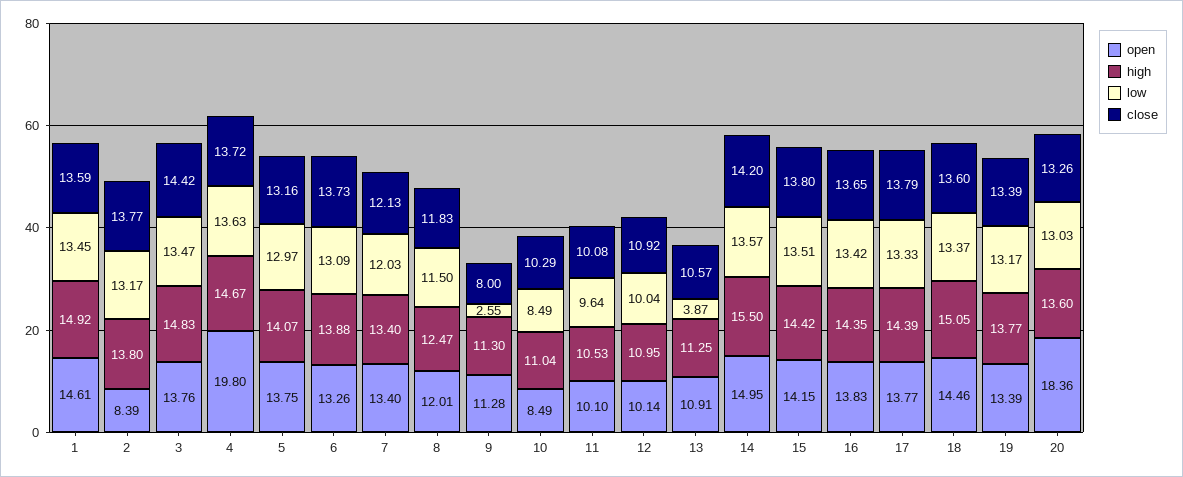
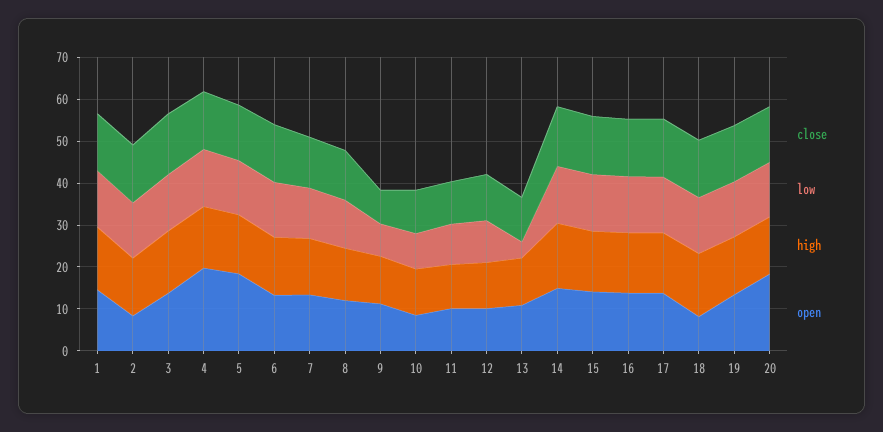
  {
    "open": {
      "1": 14.61,
      "2": 8.39,
      "3": 13.76,
      "4": 19.8,
-     "5": 13.75,
+     "5": 18,
      "6": 13.26,
      "7": 13.4,
      "8": 12.01,
      "9": 11.28,
      "10": 8.49,
      "11": 10.1,
      "12": 10.14,
      "13": 10.91,
      "14": 14.95,
      "15": 14.15,
      "16": 13.83,
      "17": 13.77,
-     "18": 14.46,
+     "18": 8,
      "19": 13.39,
      "20": 18.36
    },
    "high": {
      "1": 14.92,
      "2": 13.8,
      "3": 14.83,
      "4": 14.67,
      "5": 14.07,
      "6": 13.88,
      "7": 13.4,
      "8": 12.47,
      "9": 11.3,
      "10": 11.04,
      "11": 10.53,
      "12": 10.95,
      "13": 11.25,
      "14": 15.5,
      "15": 14.42,
      "16": 14.35,
      "17": 14.39,
      "18": 15.05,
      "19": 13.77,
      "20": 13.6
    },
    "low": {
      "1": 13.45,
      "2": 13.17,
      "3": 13.47,
      "4": 13.63,
      "5": 12.97,
      "6": 13.09,
      "7": 12.03,
      "8": 11.5,
-     "9": 2.55,
+     "9": 8,
      "10": 8.49,
      "11": 9.64,
      "12": 10.04,
      "13": 3.87,
      "14": 13.57,
      "15": 13.51,
      "16": 13.42,
      "17": 13.33,
      "18": 13.37,
      "19": 13.17,
      "20": 13.03
    },
    "close": {
      "1": 13.59,
      "2": 13.77,
      "3": 14.42,
      "4": 13.72,
      "5": 13.16,
      "6": 13.73,
      "7": 12.13,
      "8": 11.83,
      "9": 8,
      "10": 10.29,
      "11": 10.08,
      "12": 10.92,
      "13": 10.57,
      "14": 14.2,
      "15": 13.8,
      "16": 13.65,
      "17": 13.79,
      "18": 13.6,
      "19": 13.39,
      "20": 13.26
    }
  }

